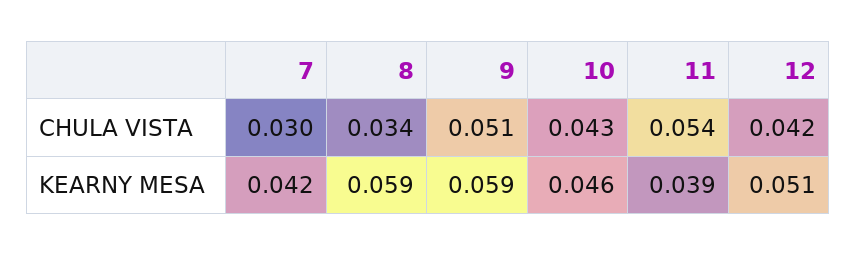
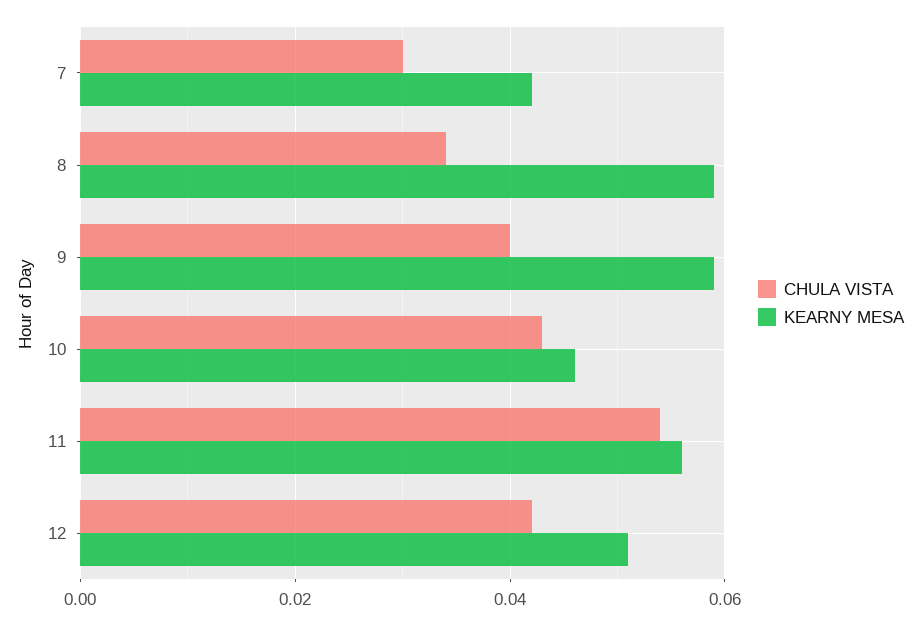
  {
    "CHULA VISTA": {
      "7": 0.03,
      "8": 0.034,
-     "9": 0.051,
+     "9": 0.04,
      "10": 0.043,
      "11": 0.054,
      "12": 0.042
    },
    "KEARNY MESA": {
      "7": 0.042,
      "8": 0.059,
      "9": 0.059,
      "10": 0.046,
-     "11": 0.039,
+     "11": 0.055,
      "12": 0.051
    }
  }

